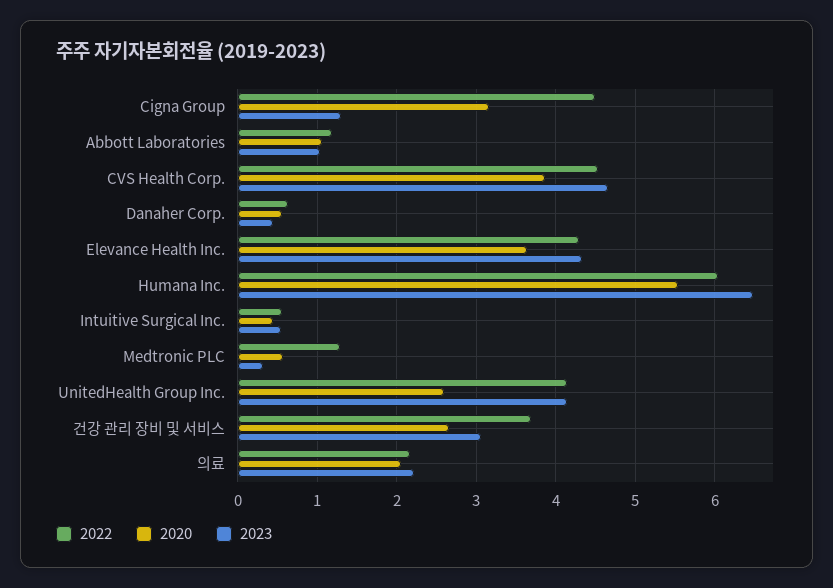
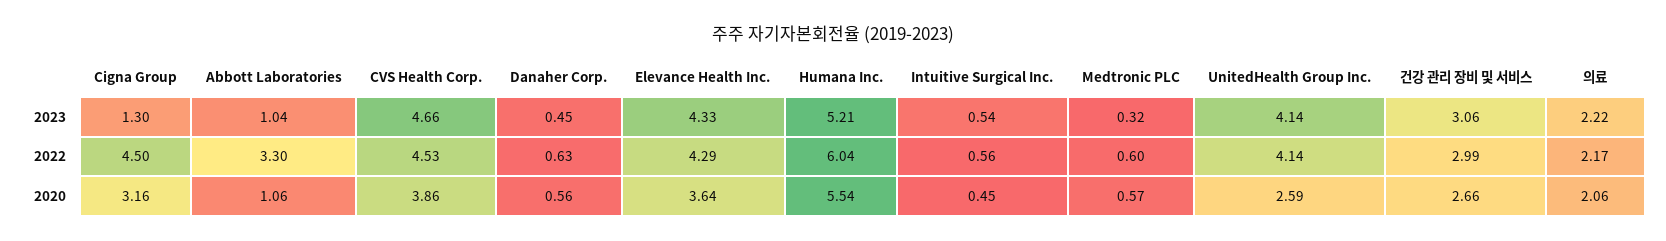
  {
    "2022": {
      "Cigna Group": 4.5,
-     "Abbott Laboratories": 1.2,
+     "Abbott Laboratories": 3.3,
      "CVS Health Corp.": 4.53,
      "Danaher Corp.": 0.63,
      "Elevance Health Inc.": 4.29,
      "Humana Inc.": 6.04,
      "Intuitive Surgical Inc.": 0.56,
-     "Medtronic PLC": 1.3,
+     "Medtronic PLC": 0.6,
      "UnitedHealth Group Inc.": 4.14,
-     "건강 관리 장비 및 서비스": 3.7,
+     "건강 관리 장비 및 서비스": 2.99,
      "의료": 2.17
    },
    "2020": {
      "Cigna Group": 3.16,
      "Abbott Laboratories": 1.06,
      "CVS Health Corp.": 3.86,
      "Danaher Corp.": 0.56,
      "Elevance Health Inc.": 3.64,
      "Humana Inc.": 5.54,
      "Intuitive Surgical Inc.": 0.45,
      "Medtronic PLC": 0.57,
      "UnitedHealth Group Inc.": 2.59,
      "건강 관리 장비 및 서비스": 2.66,
      "의료": 2.06
    },
    "2023": {
      "Cigna Group": 1.3,
      "Abbott Laboratories": 1.04,
      "CVS Health Corp.": 4.66,
      "Danaher Corp.": 0.45,
      "Elevance Health Inc.": 4.33,
-     "Humana Inc.": 6.5,
+     "Humana Inc.": 5.21,
      "Intuitive Surgical Inc.": 0.54,
      "Medtronic PLC": 0.32,
      "UnitedHealth Group Inc.": 4.14,
      "건강 관리 장비 및 서비스": 3.06,
      "의료": 2.22
    }
  }

